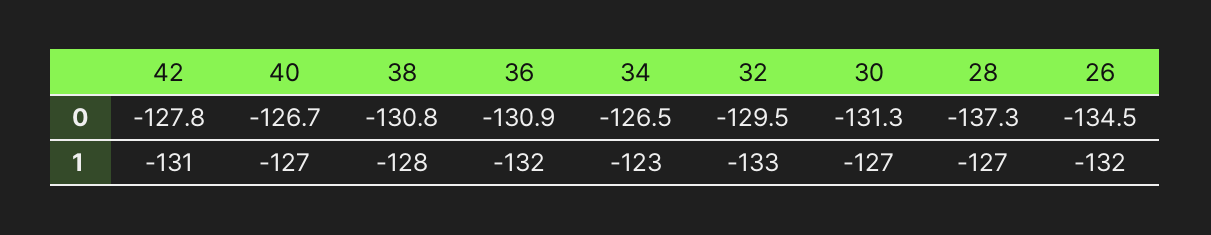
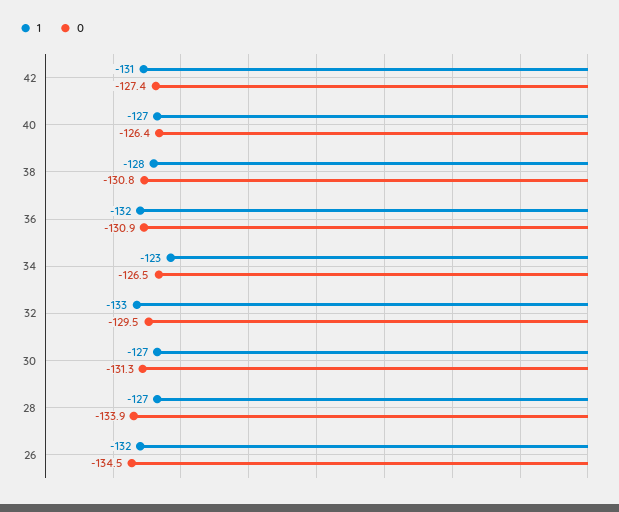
  {
    "0": {
-     "42": -127.8,
+     "42": -127.4,
-     "40": -126.7,
+     "40": -126.4,
      "38": -130.8,
      "36": -130.9,
      "34": -126.5,
      "32": -129.5,
      "30": -131.3,
-     "28": -137.3,
+     "28": -133.9,
      "26": -134.5
    },
    "1": {
      "42": -131,
      "40": -127,
      "38": -128,
      "36": -132,
      "34": -123,
      "32": -133,
      "30": -127,
      "28": -127,
      "26": -132
    }
  }

